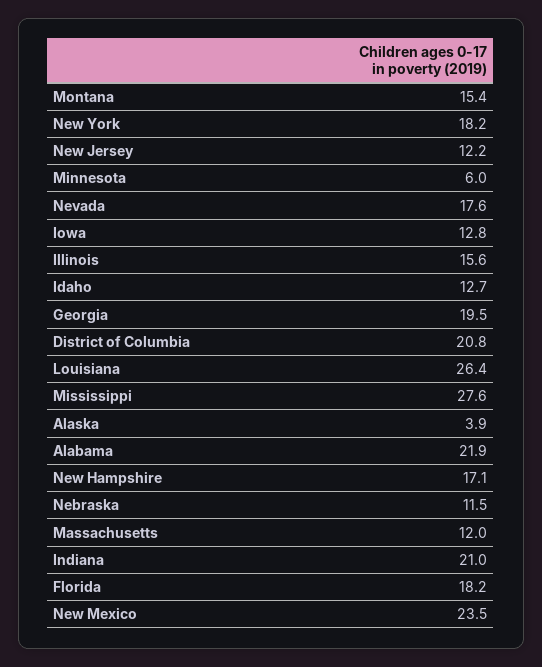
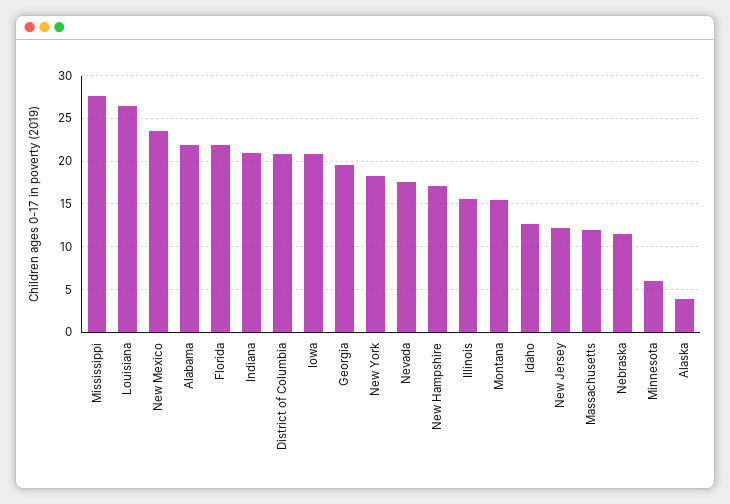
  {
    "Montana": 15.4,
    "New York": 18.2,
    "New Jersey": 12.2,
    "Minnesota": 6,
    "Nevada": 17.6,
-   "Iowa": 12.8,
+   "Iowa": 21,
    "Illinois": 15.6,
    "Idaho": 12.7,
    "Georgia": 19.5,
    "District of Columbia": 20.8,
    "Louisiana": 26.4,
    "Mississippi": 27.6,
    "Alaska": 3.9,
    "Alabama": 21.9,
    "New Hampshire": 17.1,
    "Nebraska": 11.5,
    "Massachusetts": 12,
    "Indiana": 21,
-   "Florida": 18.2,
+   "Florida": 22,
    "New Mexico": 23.5
  }

